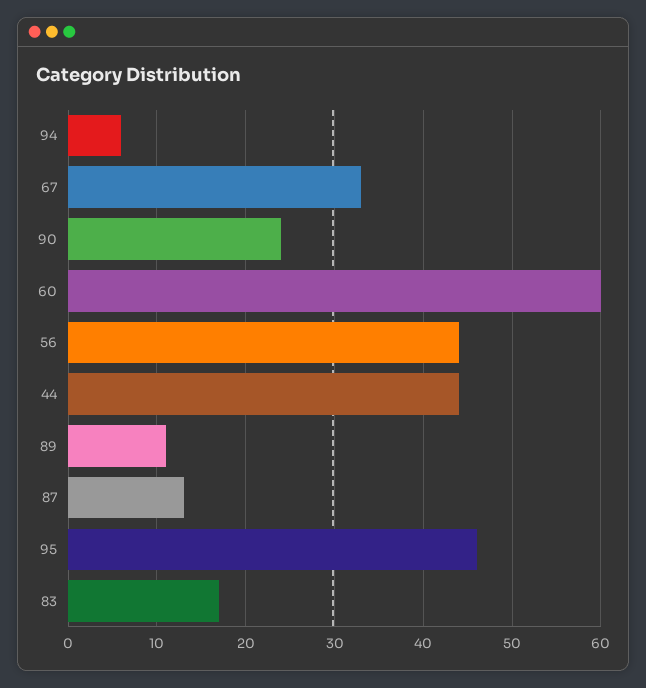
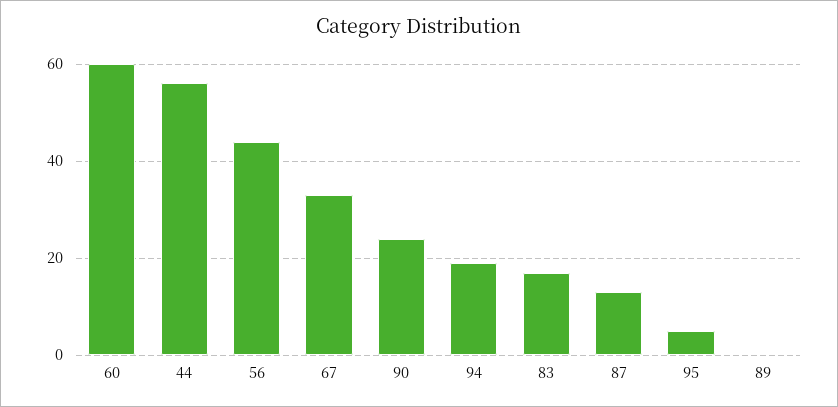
  {
-   "94": 6,
+   "94": 20,
    "67": 33,
    "90": 24,
    "60": 60,
    "56": 44,
-   "44": 44,
+   "44": 55,
-   "89": 11,
+   "89": 0,
    "87": 13,
-   "95": 46,
+   "95": 5,
    "83": 17
  }

